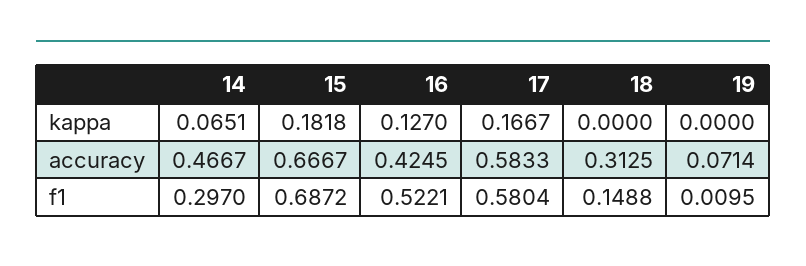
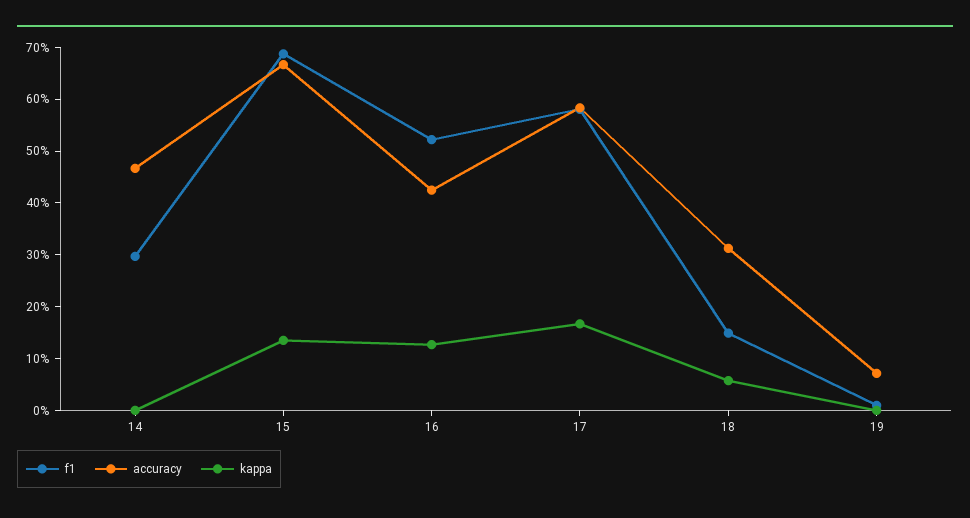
  {
    "kappa": {
-     "14": 0.0651,
+     "14": 0,
-     "15": 0.1818,
+     "15": 0.14,
      "16": 0.127,
      "17": 0.1667,
-     "18": 0,
+     "18": 0.06,
      "19": 0
    },
    "accuracy": {
      "14": 0.4667,
      "15": 0.6667,
      "16": 0.4245,
      "17": 0.5833,
      "18": 0.3125,
      "19": 0.0714
    },
    "f1": {
      "14": 0.297,
      "15": 0.6872,
      "16": 0.5221,
      "17": 0.5804,
      "18": 0.1488,
      "19": 0.0095
    }
  }

